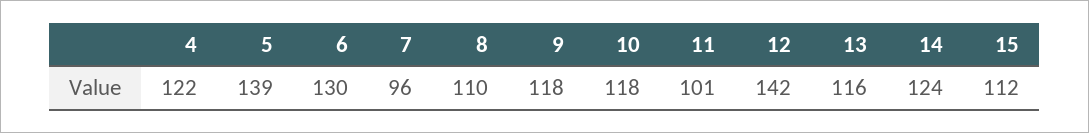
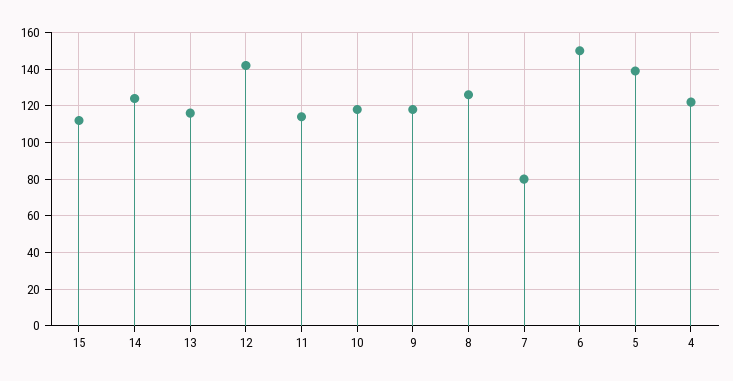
  {
    "4": 122,
    "5": 139,
-   "6": 130,
+   "6": 150,
-   "7": 96,
+   "7": 80,
-   "8": 110,
+   "8": 125,
    "9": 118,
    "10": 118,
-   "11": 101,
+   "11": 115,
    "12": 142,
    "13": 116,
    "14": 124,
    "15": 112
  }

